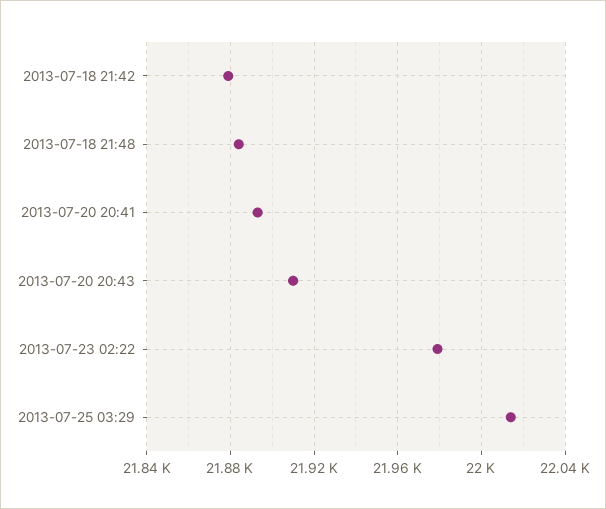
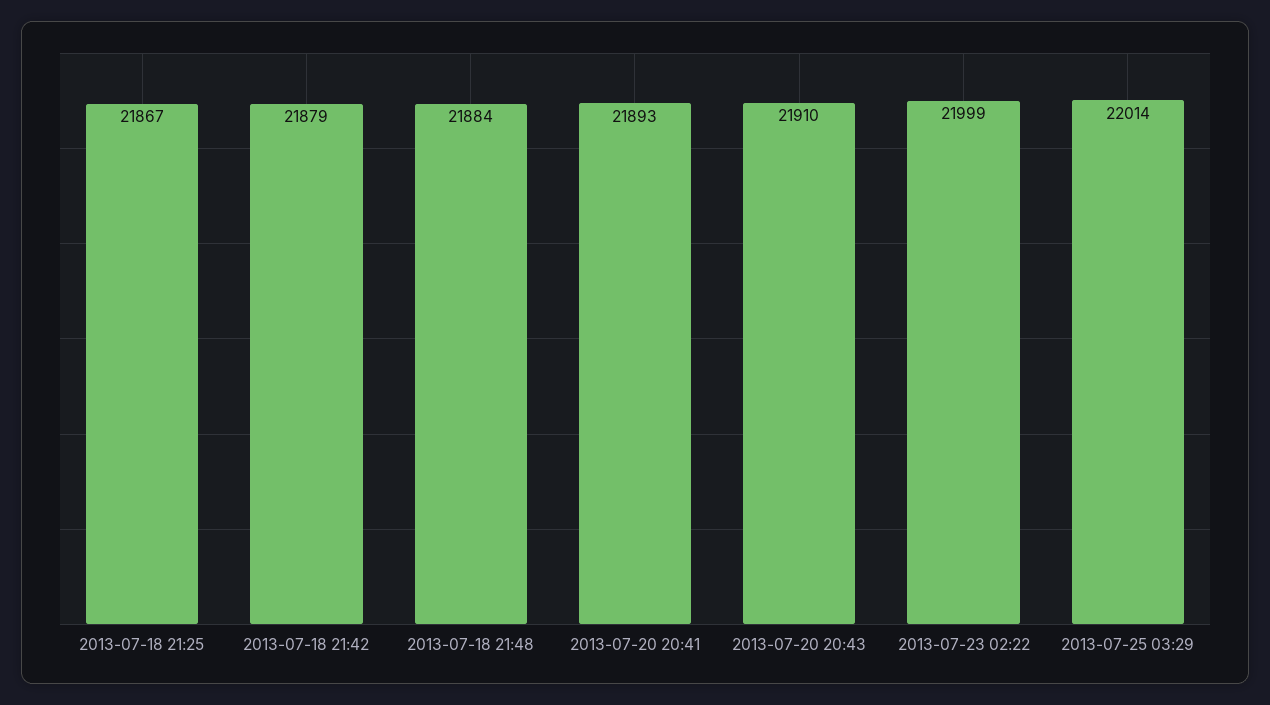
  {
    "2013-07-18 21:42": 21879,
    "2013-07-18 21:48": 21884,
    "2013-07-20 20:41": 21893,
    "2013-07-20 20:43": 21910,
-   "2013-07-23 02:22": 21980,
+   "2013-07-23 02:22": 21999,
-   "2013-07-25 03:29": 22014
+   "2013-07-25 03:29": 22014,
+   "2013-07-18 21:25": 21867
  }

